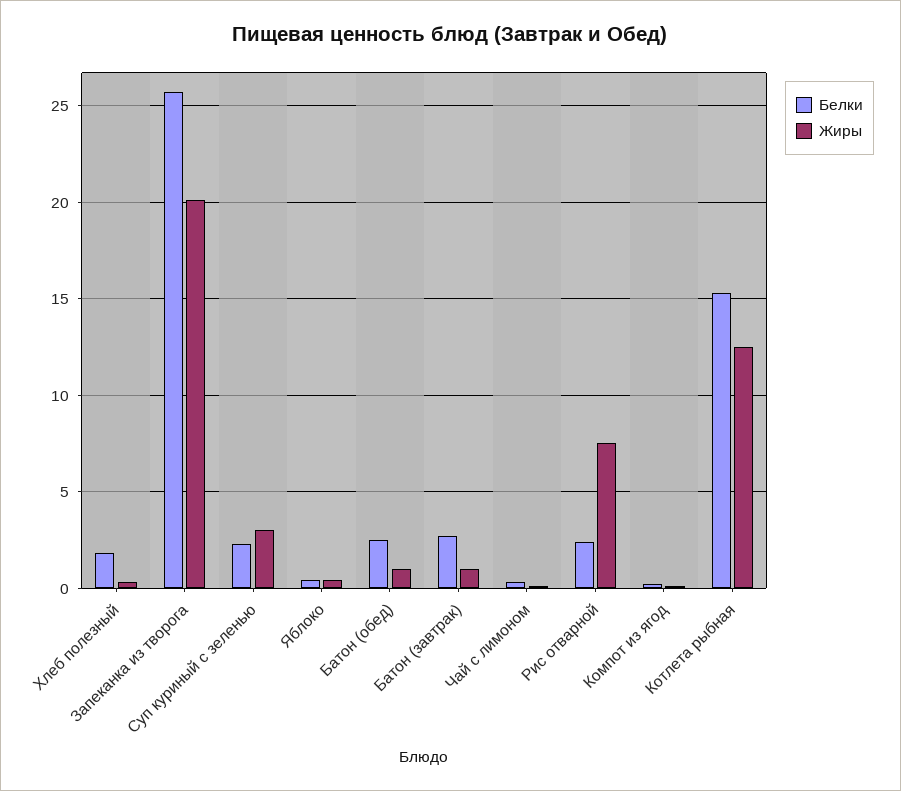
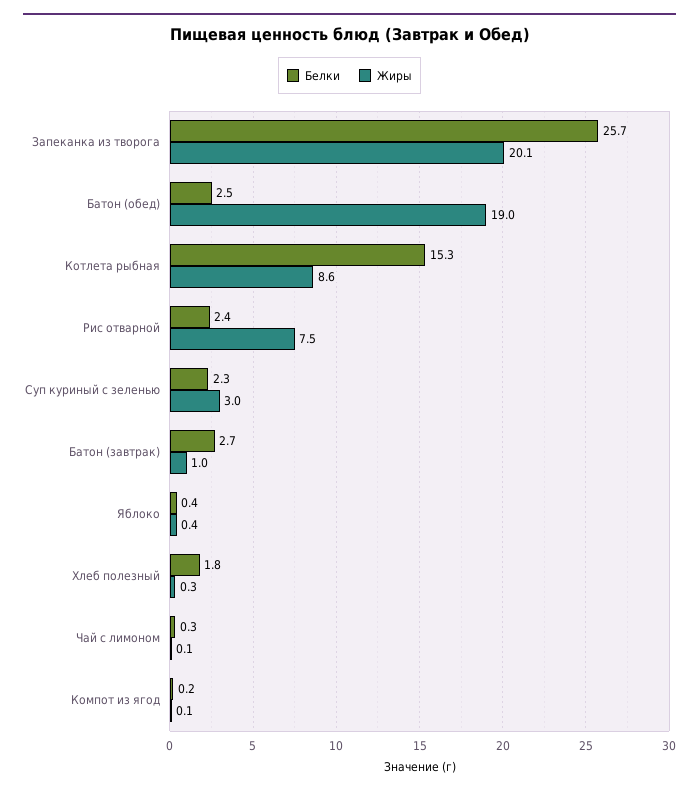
  {
    "Белки": {
      "Хлеб полезный": 1.8,
      "Запеканка из творога": 25.7,
      "Суп куриный с зеленью": 2.3,
      "Яблоко": 0.4,
      "Батон (обед)": 2.5,
      "Батон (завтрак)": 2.7,
      "Чай с лимоном": 0.3,
      "Рис отварной": 2.4,
      "Компот из ягод": 0.2,
      "Котлета рыбная": 15.3
    },
    "Жиры": {
      "Хлеб полезный": 0.3,
      "Запеканка из творога": 20.1,
      "Суп куриный с зеленью": 3,
      "Яблоко": 0.4,
-     "Батон (обед)": 1,
+     "Батон (обед)": 19,
      "Батон (завтрак)": 1,
      "Чай с лимоном": 0.1,
      "Рис отварной": 7.5,
      "Компот из ягод": 0.1,
-     "Котлета рыбная": 12.5
+     "Котлета рыбная": 8.6
    }
  }

